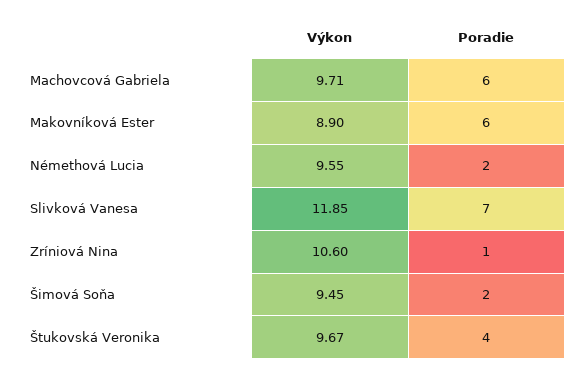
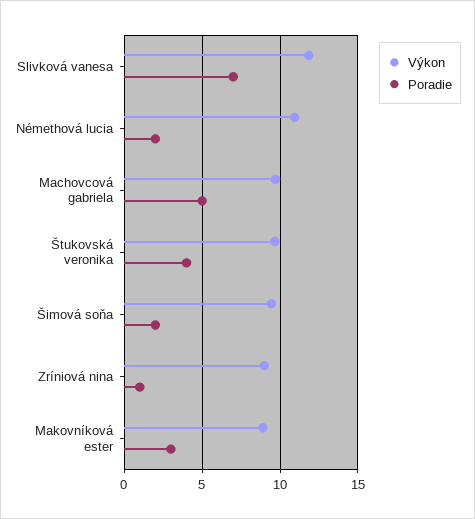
  {
    "Výkon": {
      "Machovcová Gabriela": 9.71,
      "Makovníková Ester": 8.9,
-     "Némethová Lucia": 9.55,
+     "Némethová Lucia": 11,
      "Slivková Vanesa": 11.85,
-     "Zríniová Nina": 10.6,
+     "Zríniová Nina": 9,
      "Šimová Soňa": 9.45,
      "Štukovská Veronika": 9.67
    },
    "Poradie": {
-     "Machovcová Gabriela": 6,
+     "Machovcová Gabriela": 5,
-     "Makovníková Ester": 6,
+     "Makovníková Ester": 3,
      "Némethová Lucia": 2,
      "Slivková Vanesa": 7,
      "Zríniová Nina": 1,
      "Šimová Soňa": 2,
      "Štukovská Veronika": 4
    }
  }

